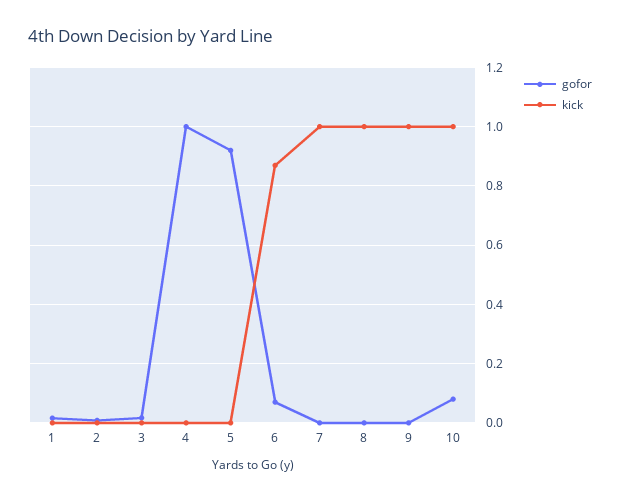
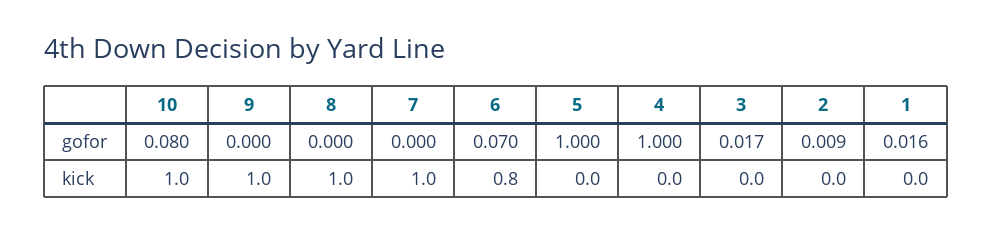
  {
    "gofor": {
      "1": 0.016,
      "2": 0.009,
      "3": 0.017,
      "4": 1,
-     "5": 0.925,
+     "5": 1,
      "6": 0.07,
      "7": 0,
      "8": 0,
      "9": 0,
      "10": 0.08
    },
    "kick": {
      "1": 0,
      "2": 0,
      "3": 0,
      "4": 0,
      "5": 0,
-     "6": 0.875,
+     "6": 0.8,
      "7": 1,
      "8": 1,
      "9": 1,
      "10": 1
    }
  }

